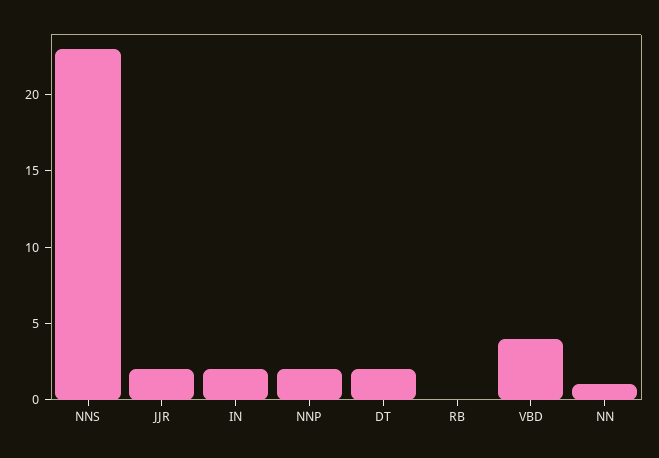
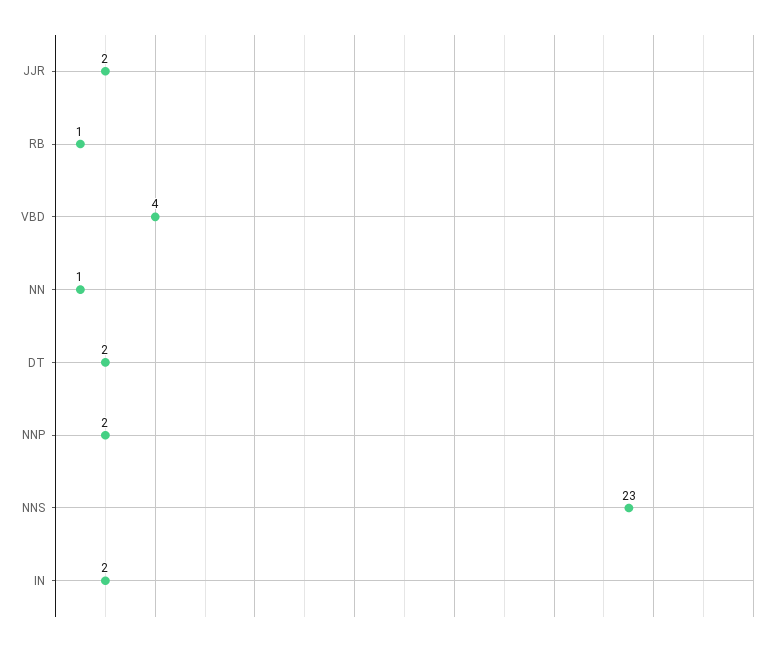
  {
    "NNS": 23,
    "JJR": 2,
    "IN": 2,
    "NNP": 2,
    "DT": 2,
-   "RB": 0,
+   "RB": 1,
    "VBD": 4,
    "NN": 1
  }

